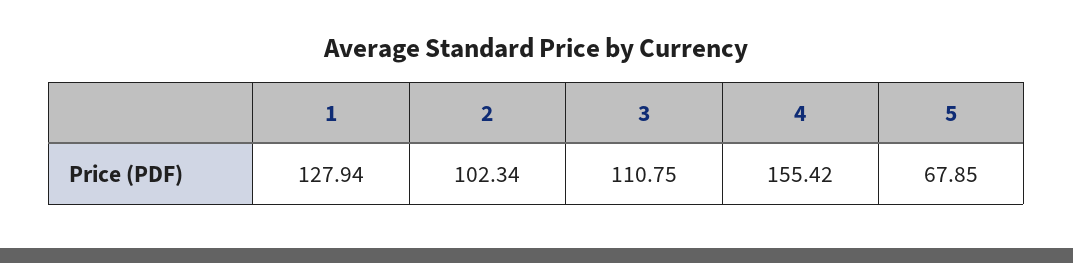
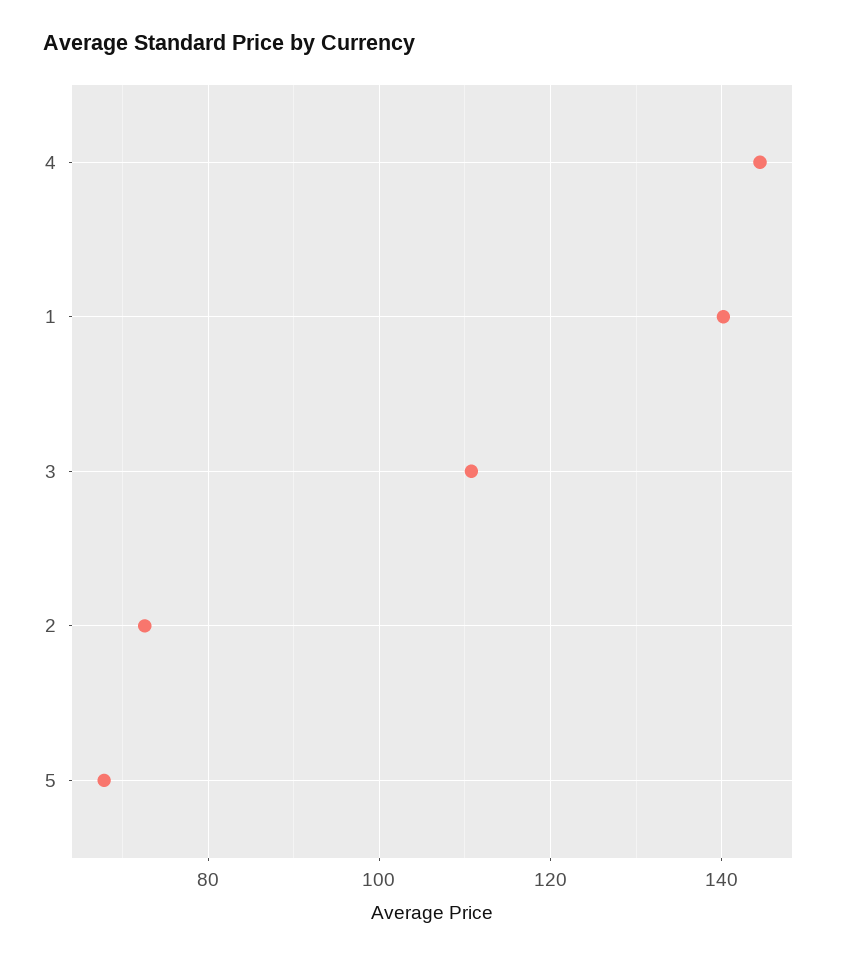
  {
-   "1": 127.94,
+   "1": 140,
-   "2": 102.34,
+   "2": 72,
    "3": 110.75,
-   "4": 155.42,
+   "4": 144,
    "5": 67.85
  }

